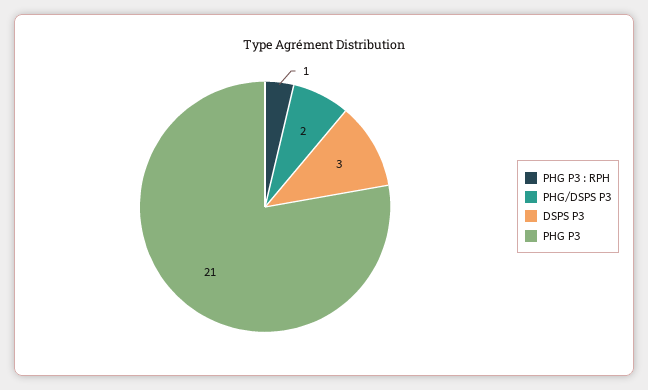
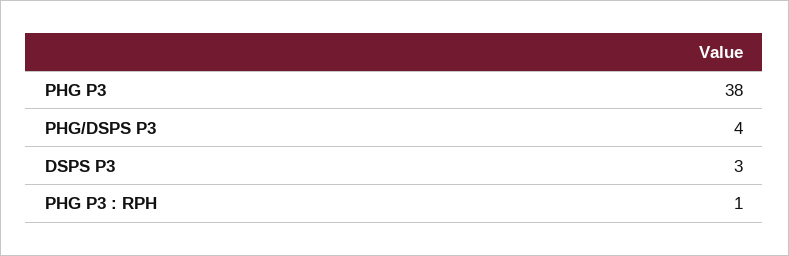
  {
    "PHG P3 : RPH": 1,
-   "PHG/DSPS P3": 2,
+   "PHG/DSPS P3": 4,
    "DSPS P3": 3,
-   "PHG P3": 21
+   "PHG P3": 38
  }

